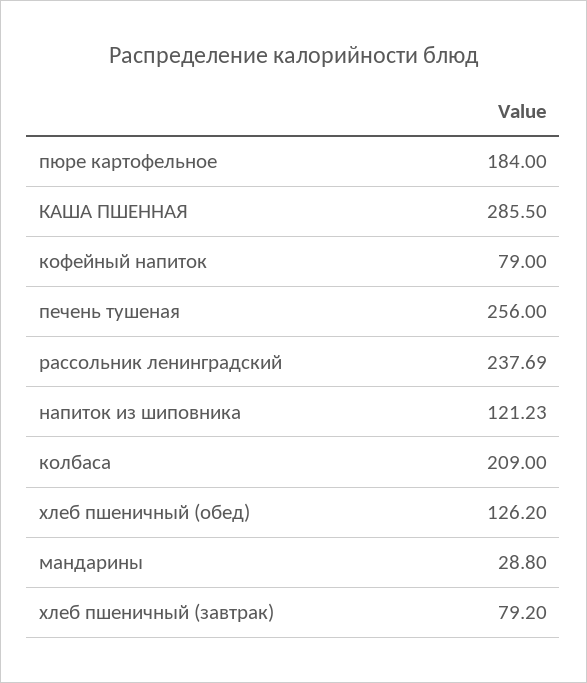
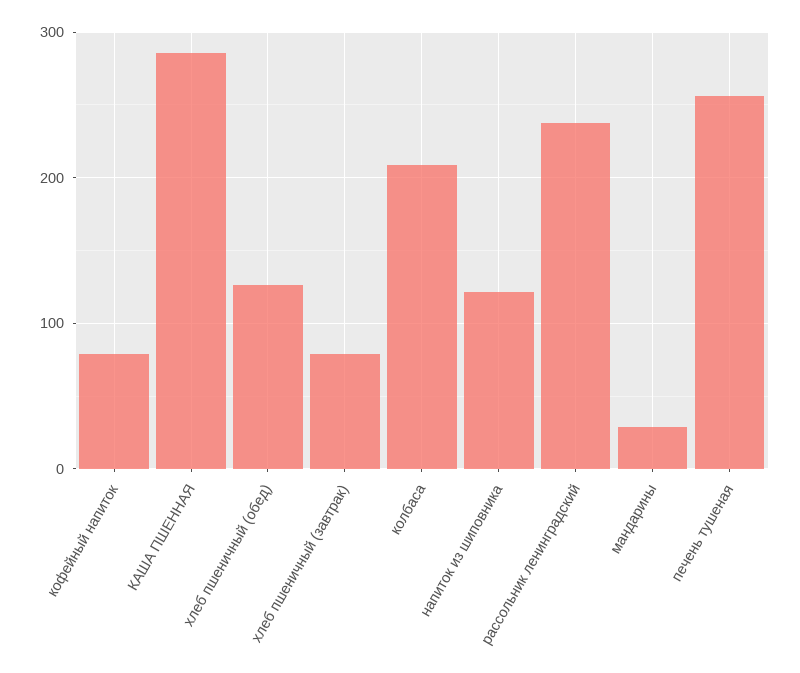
  {
-   "пюре картофельное": 184,
    "КАША ПШЕННАЯ": 285.5,
    "кофейный напиток": 79,
    "печень тушеная": 256,
    "рассольник ленинградский": 237.69,
    "напиток из шиповника": 121.23,
    "колбаса": 209,
    "хлеб пшеничный (обед)": 126.2,
    "мандарины": 28.8,
    "хлеб пшеничный (завтрак)": 79.2
  }

